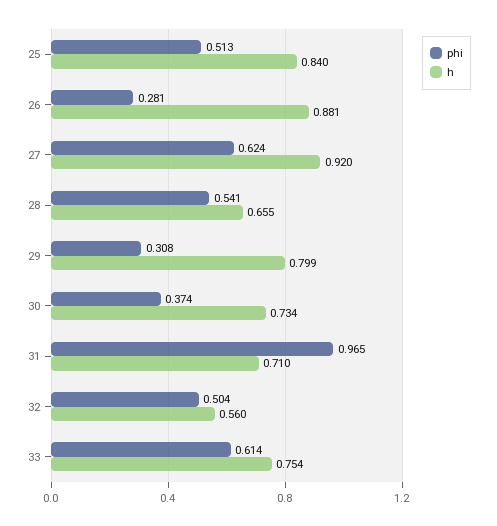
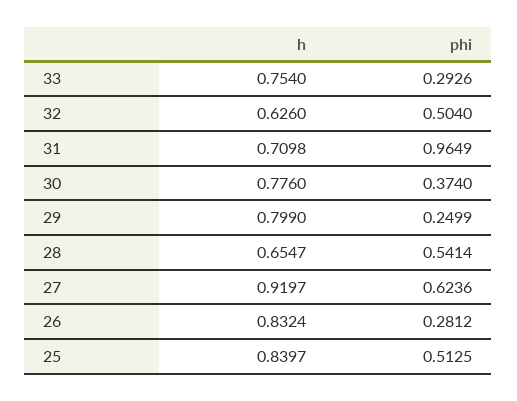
  {
    "phi": {
      "25": 0.5125,
      "26": 0.2812,
      "27": 0.6236,
      "28": 0.5414,
-     "29": 0.308,
+     "29": 0.2499,
      "30": 0.374,
      "31": 0.9649,
      "32": 0.504,
-     "33": 0.614
+     "33": 0.2926
    },
    "h": {
      "25": 0.8397,
-     "26": 0.881,
+     "26": 0.8324,
      "27": 0.9197,
      "28": 0.6547,
      "29": 0.799,
-     "30": 0.734,
+     "30": 0.776,
      "31": 0.7098,
-     "32": 0.56,
+     "32": 0.626,
      "33": 0.754
    }
  }

